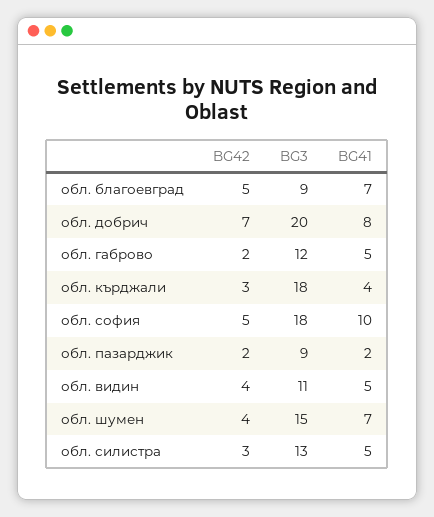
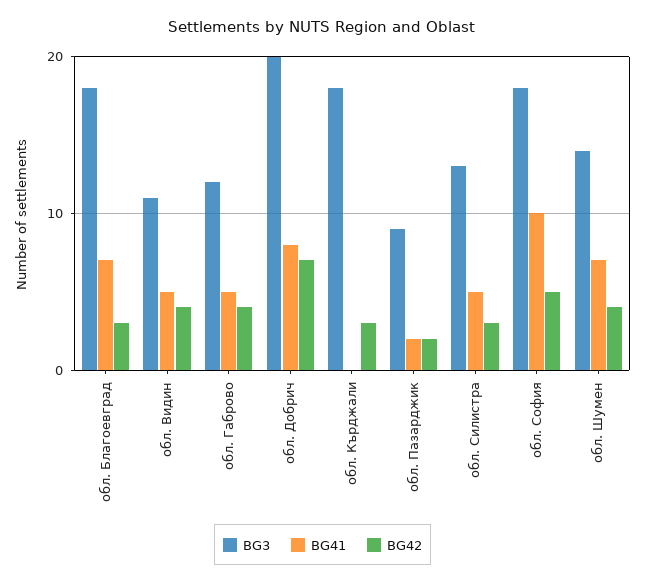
  {
    "BG42": {
-     "обл. благоевград": 5,
+     "обл. благоевград": 3,
      "обл. добрич": 7,
-     "обл. габрово": 2,
+     "обл. габрово": 4,
      "обл. кърджали": 3,
      "обл. софия": 5,
      "обл. пазарджик": 2,
      "обл. видин": 4,
      "обл. шумен": 4,
      "обл. силистра": 3
    },
    "BG3": {
-     "обл. благоевград": 9,
+     "обл. благоевград": 18,
      "обл. добрич": 20,
      "обл. габрово": 12,
      "обл. кърджали": 18,
      "обл. софия": 18,
      "обл. пазарджик": 9,
      "обл. видин": 11,
-     "обл. шумен": 15,
+     "обл. шумен": 14,
      "обл. силистра": 13
    },
    "BG41": {
      "обл. благоевград": 7,
      "обл. добрич": 8,
      "обл. габрово": 5,
-     "обл. кърджали": 4,
+     "обл. кърджали": 0,
      "обл. софия": 10,
      "обл. пазарджик": 2,
      "обл. видин": 5,
      "обл. шумен": 7,
      "обл. силистра": 5
    }
  }

